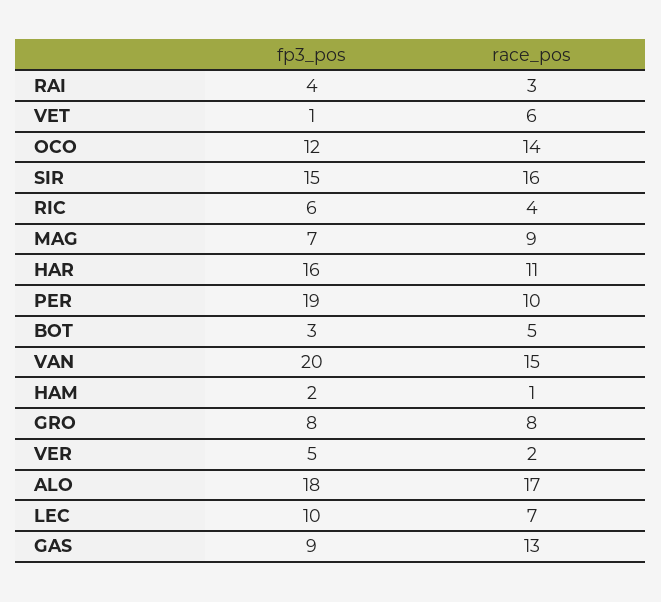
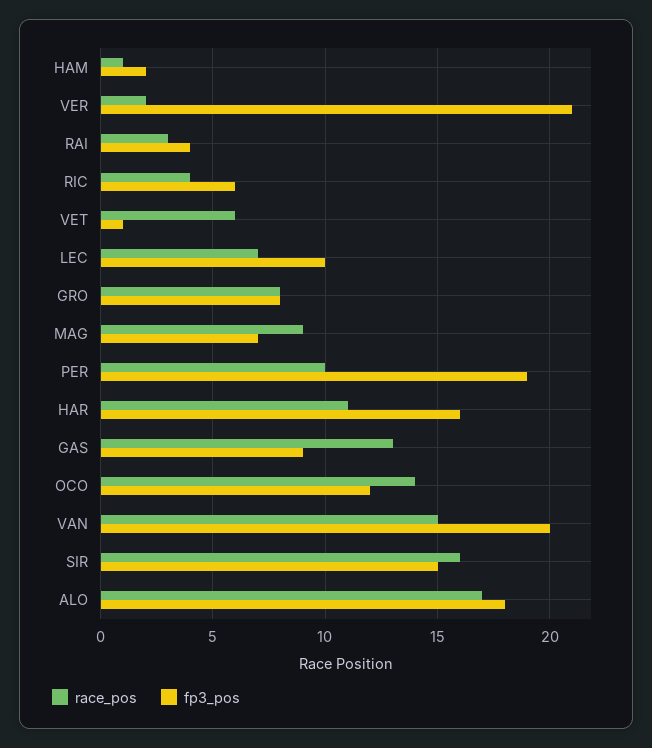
  {
    "fp3_pos": {
      "RAI": 4,
      "VET": 1,
      "OCO": 12,
      "SIR": 15,
      "RIC": 6,
      "MAG": 7,
      "HAR": 16,
      "PER": 19,
-     "BOT": 3,
      "VAN": 20,
      "HAM": 2,
      "GRO": 8,
-     "VER": 5,
+     "VER": 21,
      "ALO": 18,
      "LEC": 10,
      "GAS": 9
    },
    "race_pos": {
      "RAI": 3,
      "VET": 6,
      "OCO": 14,
      "SIR": 16,
      "RIC": 4,
      "MAG": 9,
      "HAR": 11,
      "PER": 10,
-     "BOT": 5,
      "VAN": 15,
      "HAM": 1,
      "GRO": 8,
      "VER": 2,
      "ALO": 17,
      "LEC": 7,
      "GAS": 13
    }
  }

